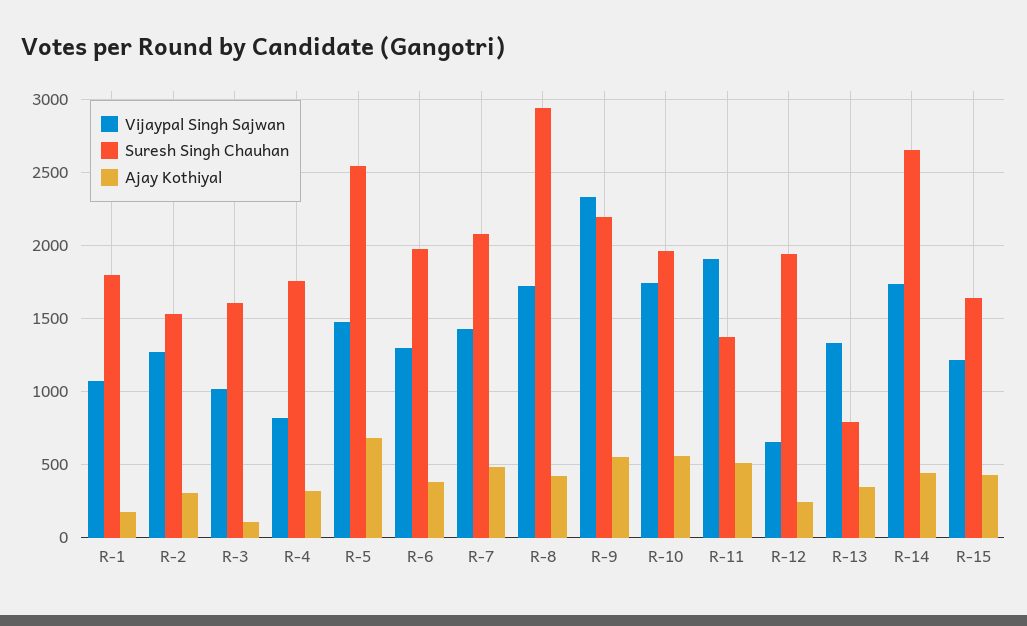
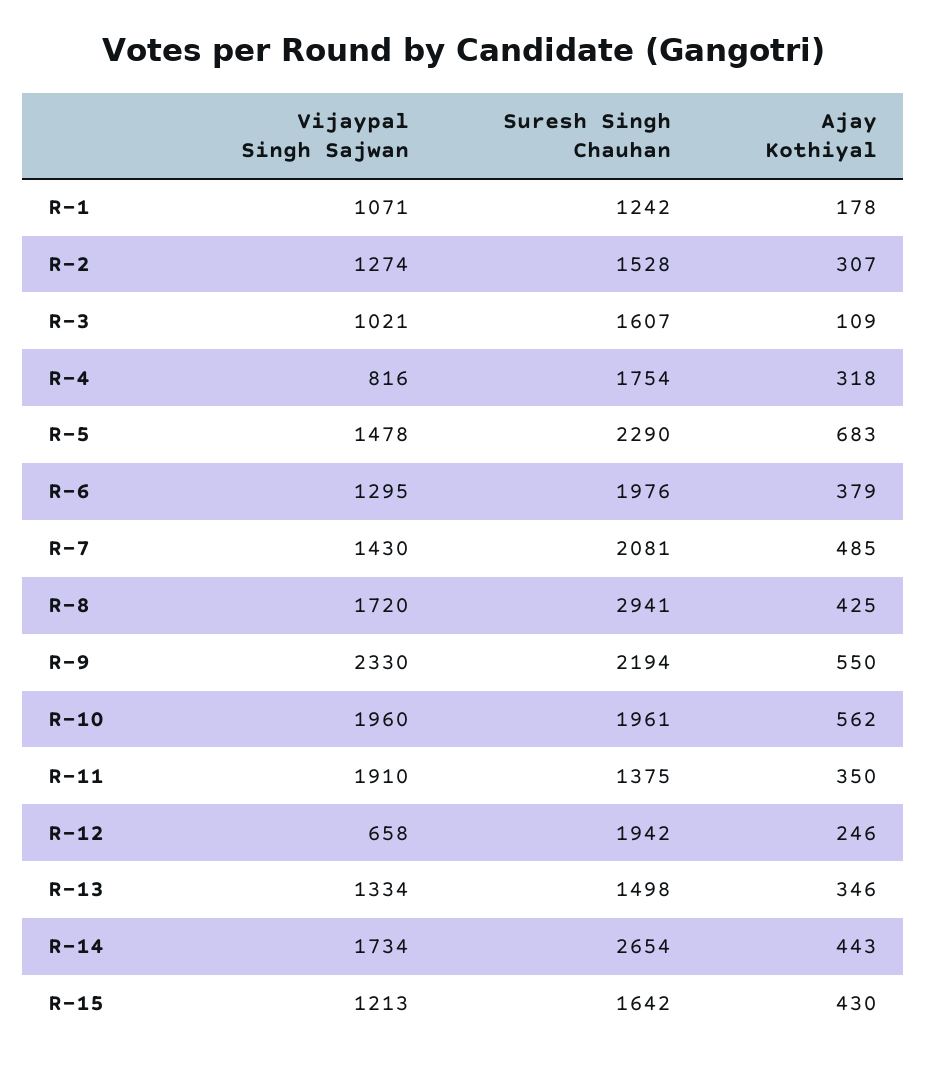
  {
    "Vijaypal Singh Sajwan": {
      "R-1": 1071,
      "R-2": 1274,
      "R-3": 1021,
      "R-4": 816,
      "R-5": 1478,
      "R-6": 1295,
      "R-7": 1430,
      "R-8": 1720,
      "R-9": 2330,
-     "R-10": 1750,
+     "R-10": 1960,
      "R-11": 1910,
      "R-12": 658,
      "R-13": 1334,
      "R-14": 1734,
      "R-15": 1213
    },
    "Suresh Singh Chauhan": {
-     "R-1": 1800,
+     "R-1": 1242,
      "R-2": 1528,
      "R-3": 1607,
      "R-4": 1754,
-     "R-5": 2550,
+     "R-5": 2290,
      "R-6": 1976,
      "R-7": 2081,
      "R-8": 2941,
      "R-9": 2194,
      "R-10": 1961,
      "R-11": 1375,
      "R-12": 1942,
-     "R-13": 800,
+     "R-13": 1498,
      "R-14": 2654,
      "R-15": 1642
    },
    "Ajay Kothiyal": {
      "R-1": 178,
      "R-2": 307,
      "R-3": 109,
      "R-4": 318,
      "R-5": 683,
      "R-6": 379,
      "R-7": 485,
      "R-8": 425,
      "R-9": 550,
      "R-10": 562,
-     "R-11": 500,
+     "R-11": 350,
      "R-12": 246,
      "R-13": 346,
      "R-14": 443,
      "R-15": 430
    }
  }

